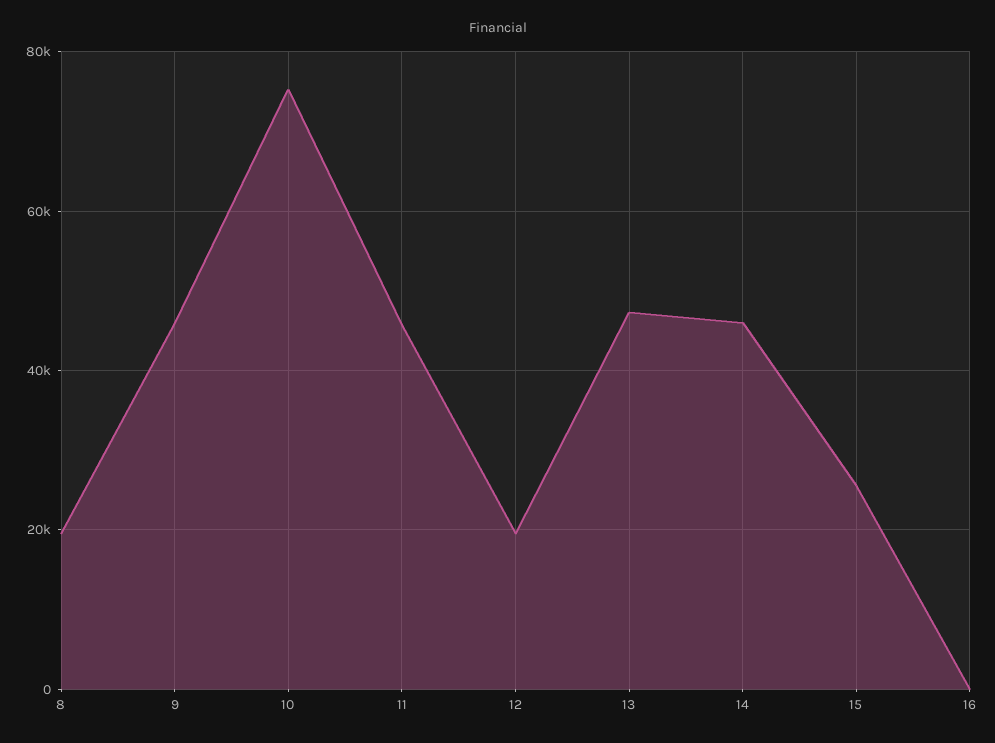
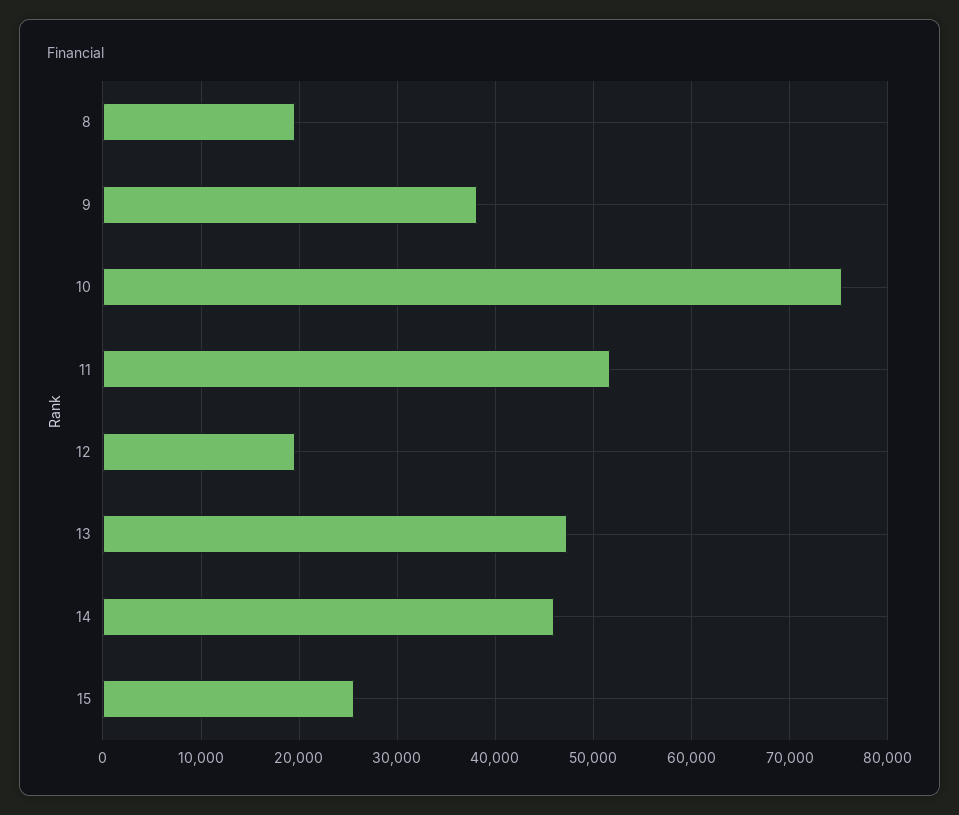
  {
    "8": 20000,
-   "9": 46000,
+   "9": 38000,
    "10": 75000,
-   "11": 46000,
+   "11": 52000,
    "12": 20000,
    "13": 47000,
    "14": 46000,
-   "15": 26000,
+   "15": 26000
-   "16": 0
  }

